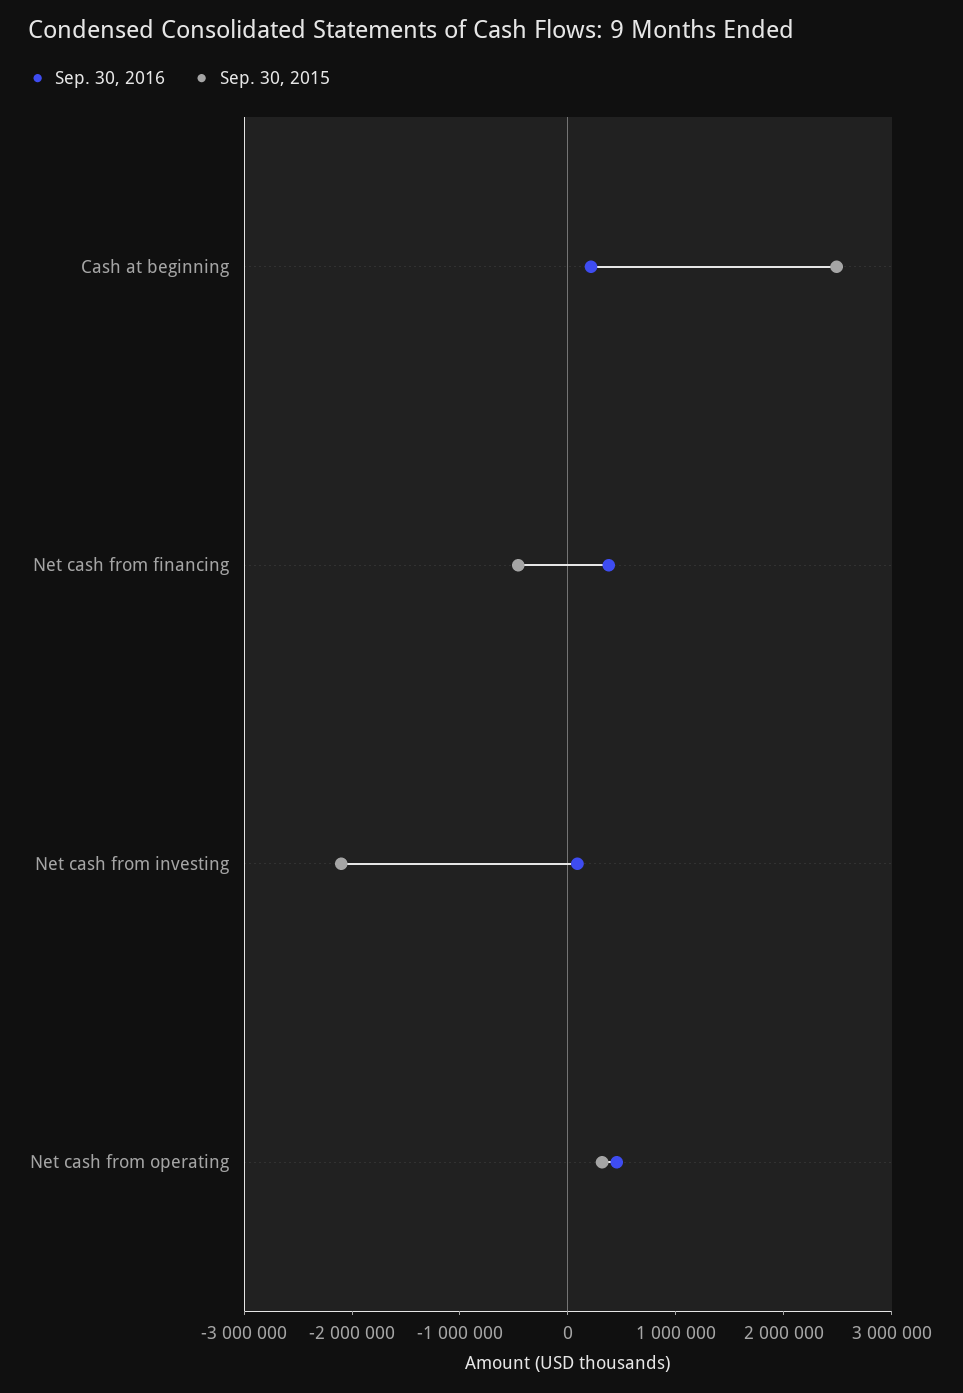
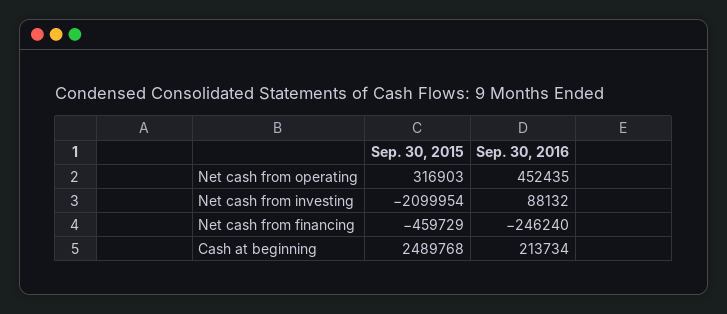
  {
    "Sep. 30, 2016": {
      "Cash at beginning": 213734,
-     "Net cash from financing": 400000,
+     "Net cash from financing": -246240,
      "Net cash from investing": 88132,
      "Net cash from operating": 452435
    },
    "Sep. 30, 2015": {
      "Cash at beginning": 2489768,
      "Net cash from financing": -459729,
      "Net cash from investing": -2099954,
      "Net cash from operating": 316903
    }
  }

